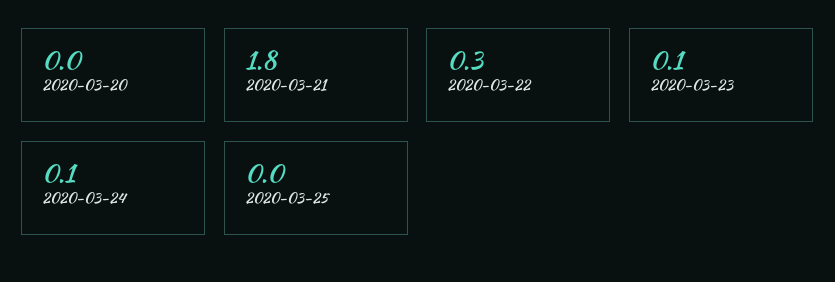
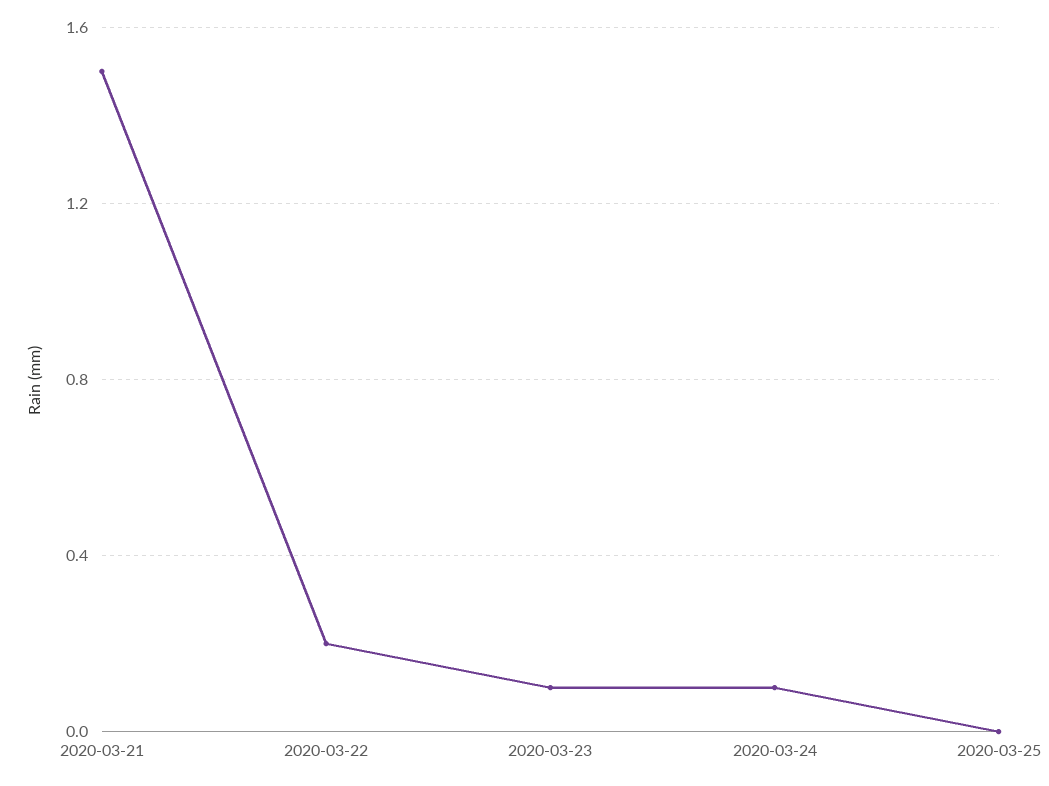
  {
-   "2020-03-20": 0,
-   "2020-03-21": 1.8,
+   "2020-03-21": 1.5,
-   "2020-03-22": 0.3,
+   "2020-03-22": 0.2,
    "2020-03-23": 0.1,
    "2020-03-24": 0.1,
    "2020-03-25": 0
  }

